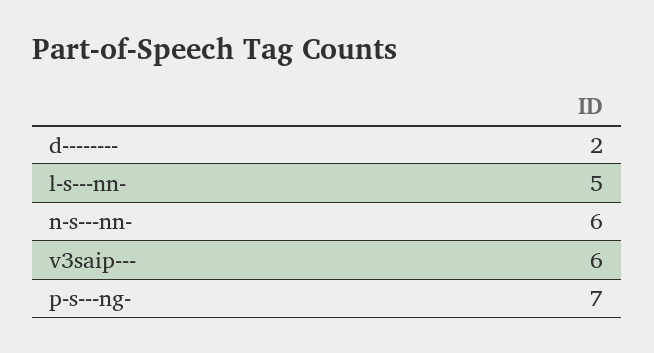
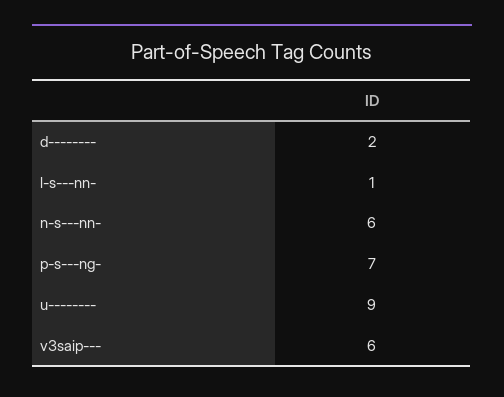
  {
    "d--------": 2,
-   "l-s---nn-": 5,
+   "l-s---nn-": 1,
    "n-s---nn-": 6,
    "v3saip---": 6,
-   "p-s---ng-": 7
+   "p-s---ng-": 7,
+   "u--------": 9
  }

